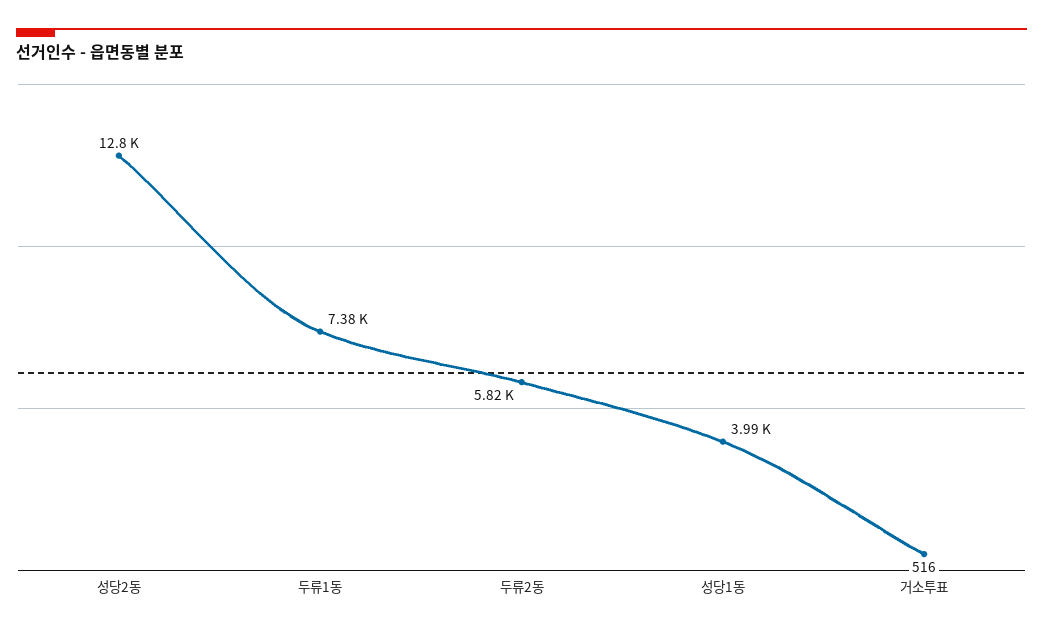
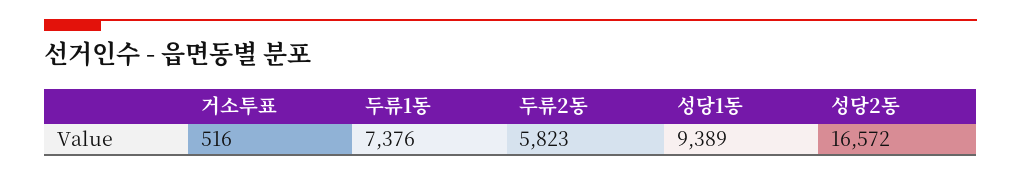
  {
-   "성당2동": 12800,
+   "성당2동": 16572,
    "두류1동": 7376,
    "두류2동": 5823,
-   "성당1동": 3990,
+   "성당1동": 9389,
    "거소투표": 516
  }

